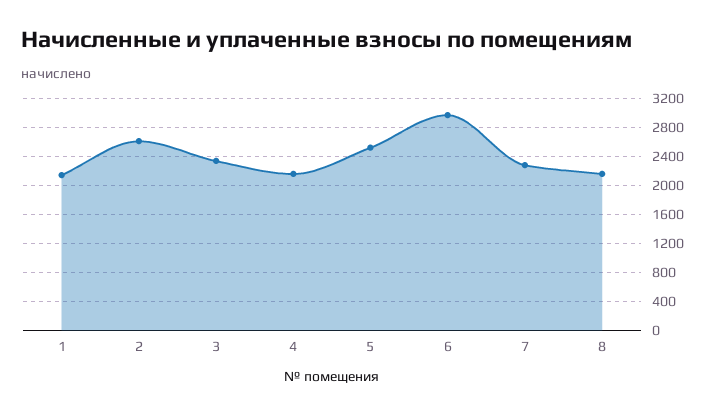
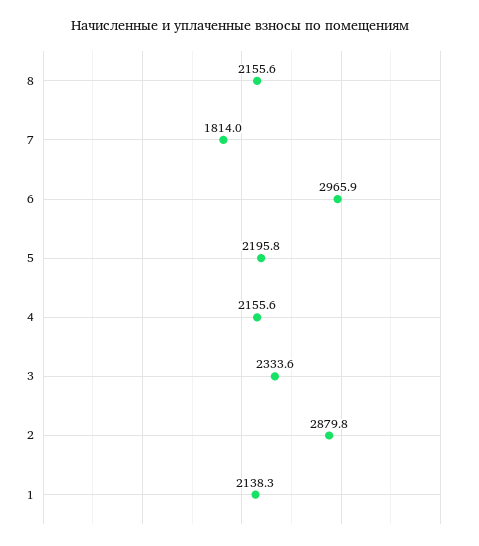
  {
    "1": 2138.3,
-   "2": 2600,
+   "2": 2879.8,
    "3": 2333.6,
    "4": 2155.6,
-   "5": 2500,
+   "5": 2195.8,
    "6": 2965.9,
-   "7": 2300,
+   "7": 1814,
    "8": 2155.6
  }

